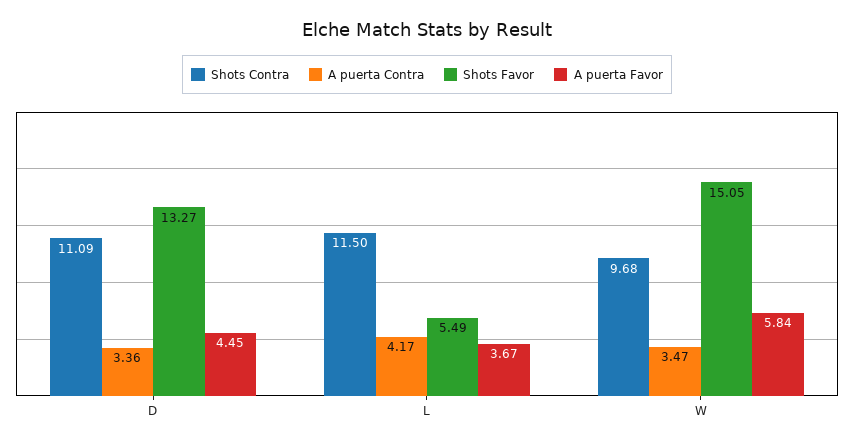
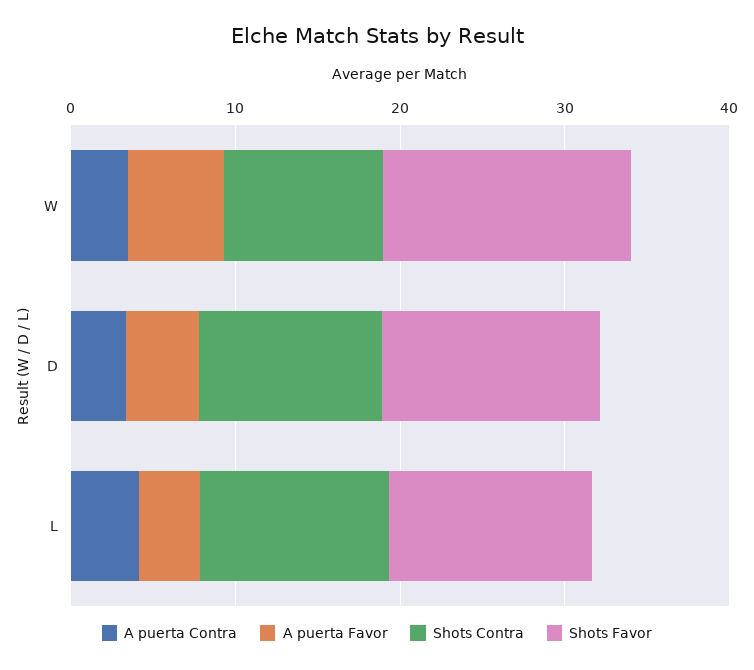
  {
    "Shots Contra": {
      "D": 11.09,
      "L": 11.5,
      "W": 9.68
    },
    "A puerta Contra": {
      "D": 3.36,
      "L": 4.17,
      "W": 3.47
    },
    "Shots Favor": {
      "D": 13.27,
-     "L": 5.49,
+     "L": 12,
      "W": 15.05
    },
    "A puerta Favor": {
      "D": 4.45,
      "L": 3.67,
      "W": 5.84
    }
  }

